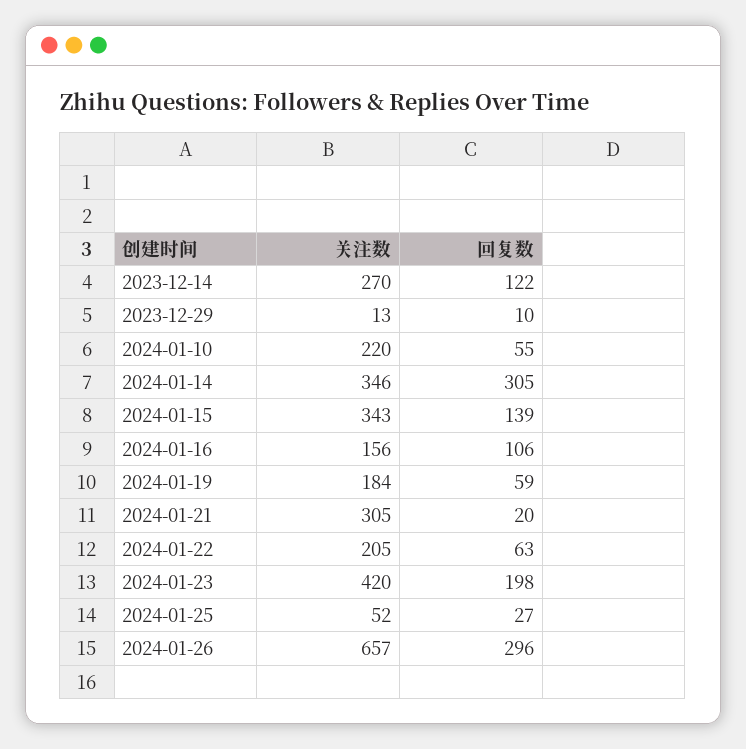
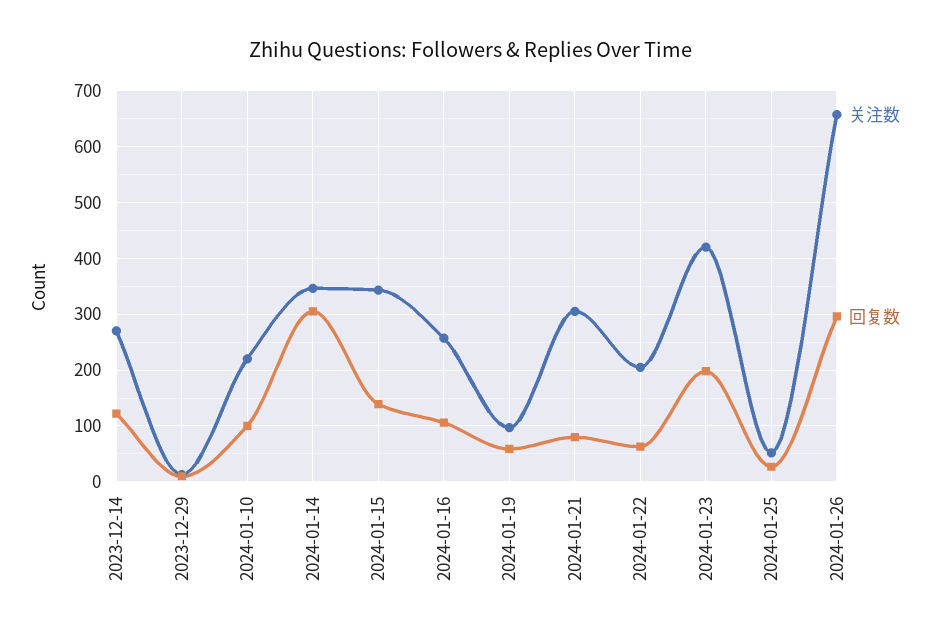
  {
    "关注数": {
      "2023-12-14": 270,
      "2023-12-29": 13,
      "2024-01-10": 220,
      "2024-01-14": 346,
      "2024-01-15": 343,
-     "2024-01-16": 156,
+     "2024-01-16": 260,
-     "2024-01-19": 184,
+     "2024-01-19": 100,
      "2024-01-21": 305,
      "2024-01-22": 205,
      "2024-01-23": 420,
      "2024-01-25": 52,
      "2024-01-26": 657
    },
    "回复数": {
      "2023-12-14": 122,
      "2023-12-29": 10,
-     "2024-01-10": 55,
+     "2024-01-10": 100,
      "2024-01-14": 305,
      "2024-01-15": 139,
      "2024-01-16": 106,
      "2024-01-19": 59,
-     "2024-01-21": 20,
+     "2024-01-21": 80,
      "2024-01-22": 63,
      "2024-01-23": 198,
      "2024-01-25": 27,
      "2024-01-26": 296
    }
  }

